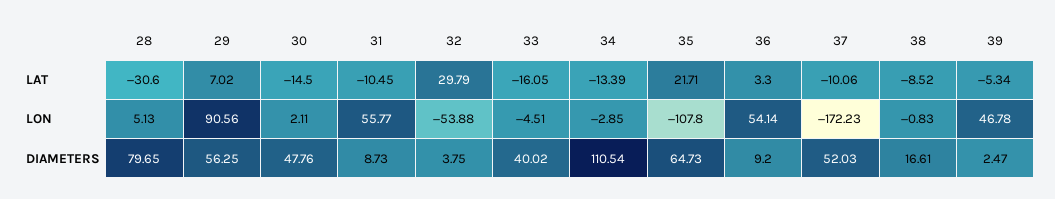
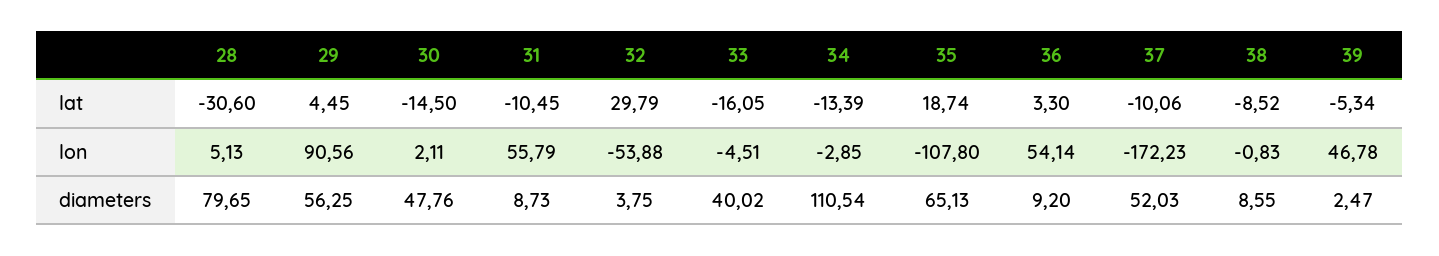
  {
    "28": {
      "LAT": -30.6,
      "LON": 5.13,
      "DIAMETERS": 79.65
    },
    "29": {
-     "LAT": 7.02,
+     "LAT": 4.45,
      "LON": 90.56,
      "DIAMETERS": 56.25
    },
    "30": {
      "LAT": -14.5,
      "LON": 2.11,
      "DIAMETERS": 47.76
    },
    "31": {
      "LAT": -10.45,
-     "LON": 55.77,
+     "LON": 55.79,
      "DIAMETERS": 8.73
    },
    "32": {
      "LAT": 29.79,
      "LON": -53.88,
      "DIAMETERS": 3.75
    },
    "33": {
      "LAT": -16.05,
      "LON": -4.51,
      "DIAMETERS": 40.02
    },
    "34": {
      "LAT": -13.39,
      "LON": -2.85,
      "DIAMETERS": 110.54
    },
    "35": {
-     "LAT": 21.71,
+     "LAT": 18.74,
      "LON": -107.8,
-     "DIAMETERS": 64.73
+     "DIAMETERS": 65.13
    },
    "36": {
      "LAT": 3.3,
      "LON": 54.14,
      "DIAMETERS": 9.2
    },
    "37": {
      "LAT": -10.06,
      "LON": -172.23,
      "DIAMETERS": 52.03
    },
    "38": {
      "LAT": -8.52,
      "LON": -0.83,
-     "DIAMETERS": 16.61
+     "DIAMETERS": 8.55
    },
    "39": {
      "LAT": -5.34,
      "LON": 46.78,
      "DIAMETERS": 2.47
    }
  }

